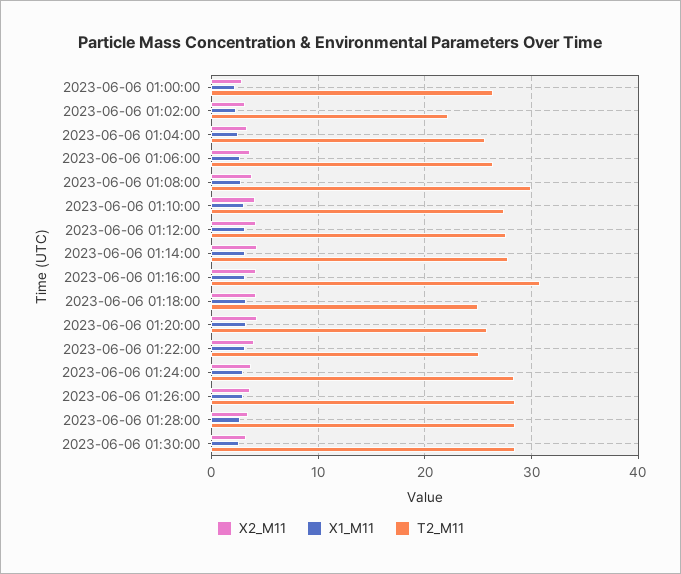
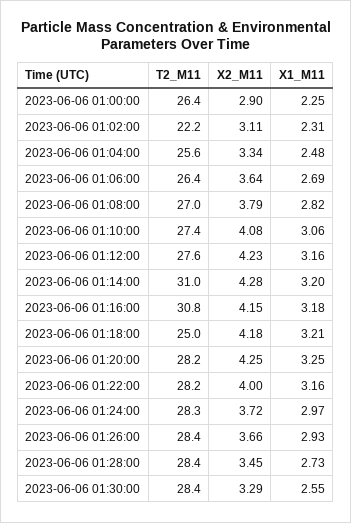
  {
    "X2_M11": {
      "2023-06-06 01:00:00": 2.9,
      "2023-06-06 01:02:00": 3.11,
      "2023-06-06 01:04:00": 3.34,
      "2023-06-06 01:06:00": 3.64,
      "2023-06-06 01:08:00": 3.79,
      "2023-06-06 01:10:00": 4.08,
      "2023-06-06 01:12:00": 4.23,
      "2023-06-06 01:14:00": 4.28,
      "2023-06-06 01:16:00": 4.15,
      "2023-06-06 01:18:00": 4.18,
      "2023-06-06 01:20:00": 4.25,
      "2023-06-06 01:22:00": 4,
      "2023-06-06 01:24:00": 3.72,
      "2023-06-06 01:26:00": 3.66,
      "2023-06-06 01:28:00": 3.45,
      "2023-06-06 01:30:00": 3.29
    },
    "X1_M11": {
      "2023-06-06 01:00:00": 2.25,
      "2023-06-06 01:02:00": 2.31,
      "2023-06-06 01:04:00": 2.48,
      "2023-06-06 01:06:00": 2.69,
      "2023-06-06 01:08:00": 2.82,
      "2023-06-06 01:10:00": 3.06,
      "2023-06-06 01:12:00": 3.16,
      "2023-06-06 01:14:00": 3.2,
      "2023-06-06 01:16:00": 3.18,
      "2023-06-06 01:18:00": 3.21,
      "2023-06-06 01:20:00": 3.25,
      "2023-06-06 01:22:00": 3.16,
      "2023-06-06 01:24:00": 2.97,
      "2023-06-06 01:26:00": 2.93,
      "2023-06-06 01:28:00": 2.73,
      "2023-06-06 01:30:00": 2.55
    },
    "T2_M11": {
      "2023-06-06 01:00:00": 26.4,
      "2023-06-06 01:02:00": 22.2,
      "2023-06-06 01:04:00": 25.6,
      "2023-06-06 01:06:00": 26.4,
-     "2023-06-06 01:08:00": 30,
+     "2023-06-06 01:08:00": 27,
      "2023-06-06 01:10:00": 27.4,
      "2023-06-06 01:12:00": 27.6,
-     "2023-06-06 01:14:00": 28,
+     "2023-06-06 01:14:00": 31,
      "2023-06-06 01:16:00": 30.8,
      "2023-06-06 01:18:00": 25,
-     "2023-06-06 01:20:00": 26,
+     "2023-06-06 01:20:00": 28.2,
-     "2023-06-06 01:22:00": 25,
+     "2023-06-06 01:22:00": 28.2,
      "2023-06-06 01:24:00": 28.3,
      "2023-06-06 01:26:00": 28.4,
      "2023-06-06 01:28:00": 28.4,
      "2023-06-06 01:30:00": 28.4
    }
  }

